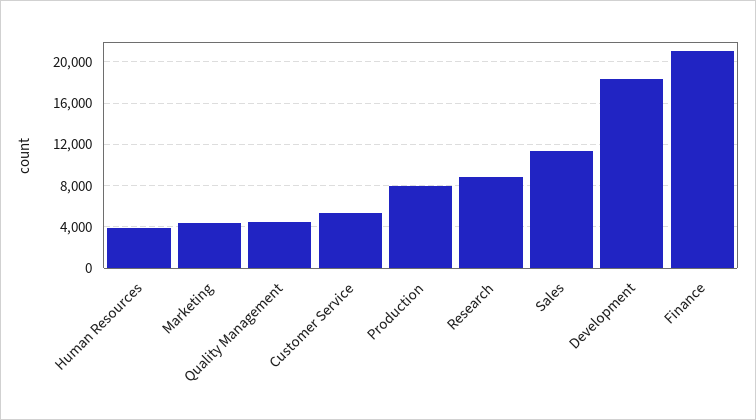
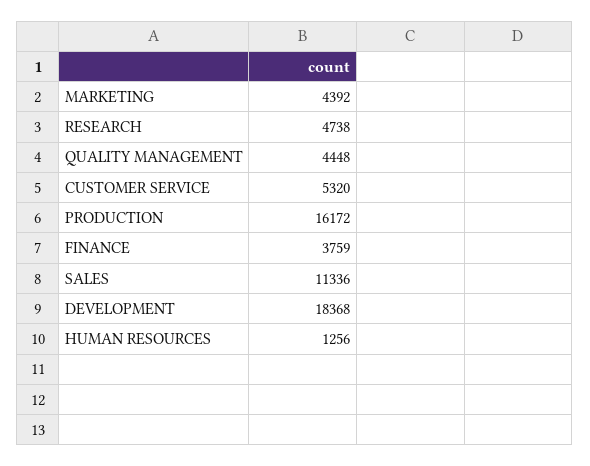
  {
-   "Human Resources": 4000,
+   "Human Resources": 1256,
    "Marketing": 4392,
    "Quality Management": 4448,
    "Customer Service": 5320,
-   "Production": 8000,
+   "Production": 16172,
-   "Research": 9000,
+   "Research": 4738,
    "Sales": 11336,
    "Development": 18368,
-   "Finance": 21000
+   "Finance": 3759
  }

